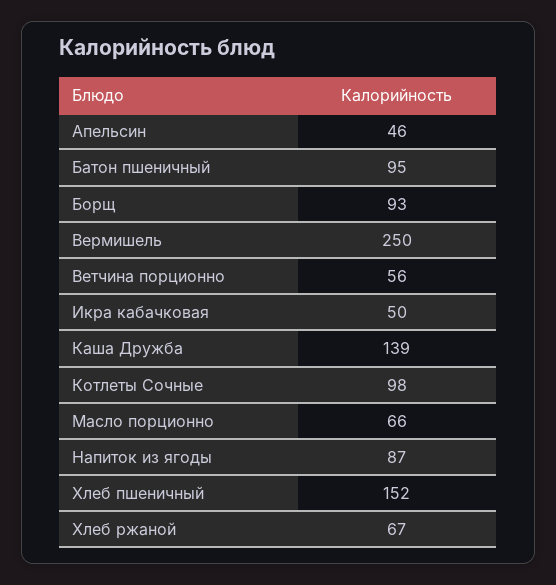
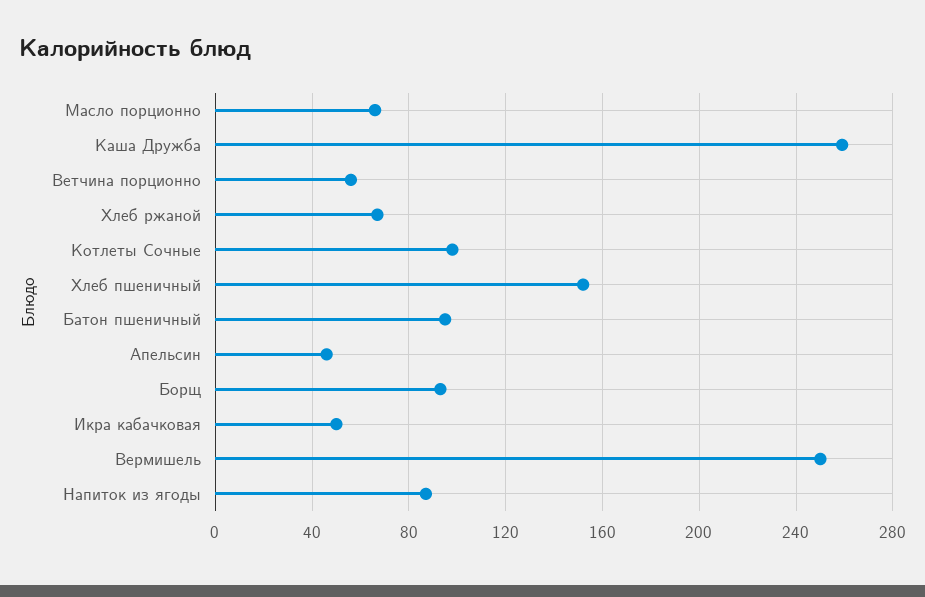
  {
    "Апельсин": 46,
    "Батон пшеничный": 95,
    "Борщ": 93,
    "Вермишель": 250,
    "Ветчина порционно": 56,
    "Икра кабачковая": 50,
-   "Каша Дружба": 139,
+   "Каша Дружба": 260,
    "Котлеты Сочные": 98,
    "Масло порционно": 66,
    "Напиток из ягоды": 87,
    "Хлеб пшеничный": 152,
    "Хлеб ржаной": 67
  }

